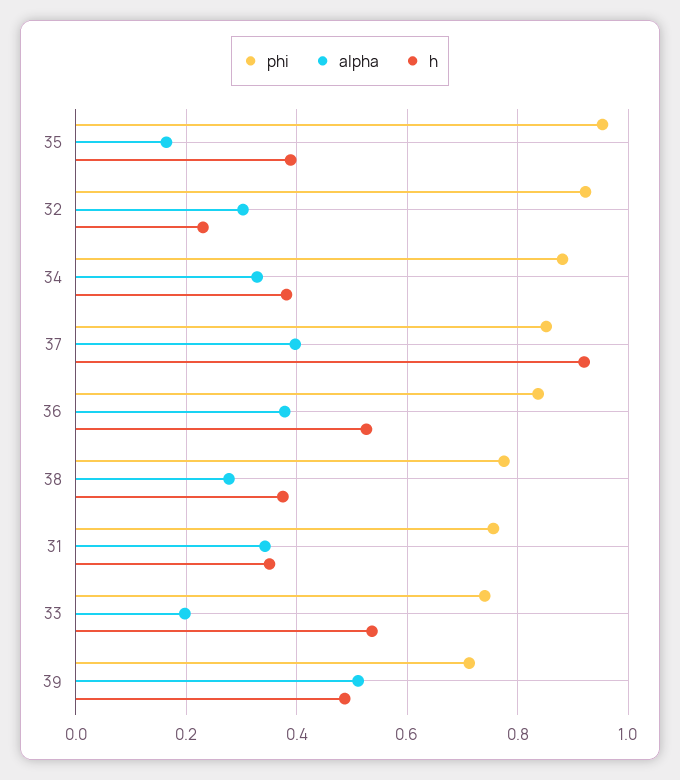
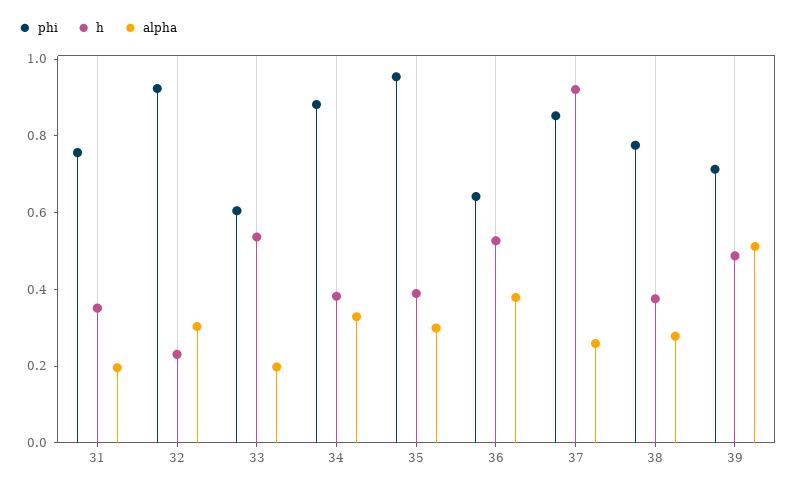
  {
    "phi": {
      "35": 0.96,
      "32": 0.92,
      "34": 0.88,
      "37": 0.86,
-     "36": 0.84,
+     "36": 0.65,
      "38": 0.78,
      "31": 0.76,
-     "33": 0.74,
+     "33": 0.6,
      "39": 0.72
    },
    "alpha": {
-     "35": 0.16,
+     "35": 0.3,
      "32": 0.3,
      "34": 0.32,
-     "37": 0.4,
+     "37": 0.25,
      "36": 0.38,
      "38": 0.28,
-     "31": 0.34,
+     "31": 0.2,
      "33": 0.2,
      "39": 0.52
    },
    "h": {
      "35": 0.38,
      "32": 0.24,
      "34": 0.38,
      "37": 0.92,
      "36": 0.52,
      "38": 0.38,
      "31": 0.36,
      "33": 0.54,
      "39": 0.48
    }
  }

